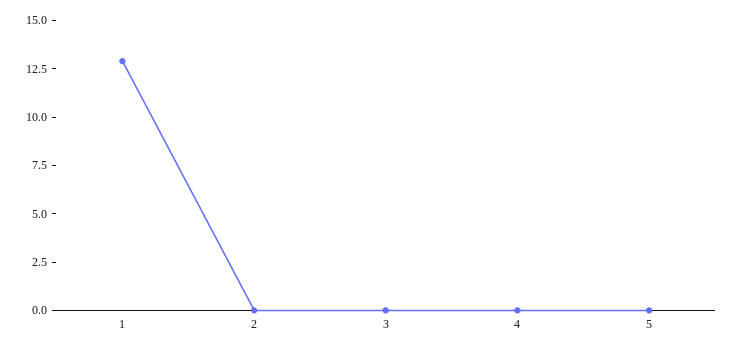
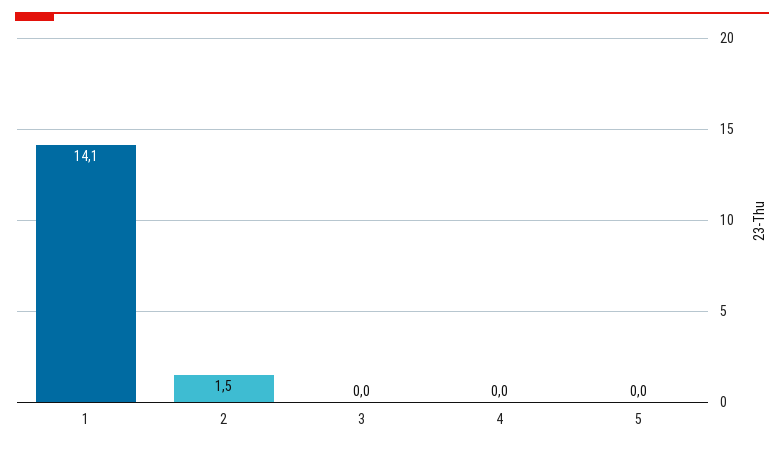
  {
-   "1": 13,
+   "1": 14.1,
-   "2": 0,
+   "2": 1.5,
    "3": 0,
    "4": 0,
    "5": 0
  }

